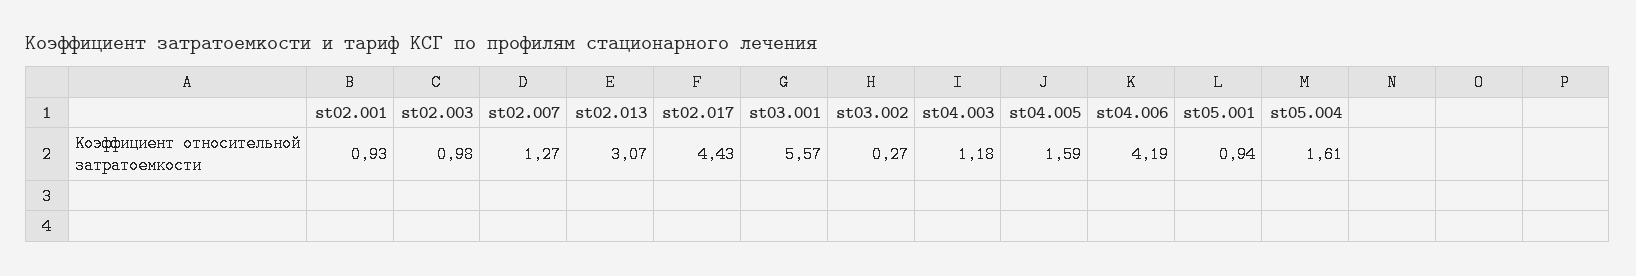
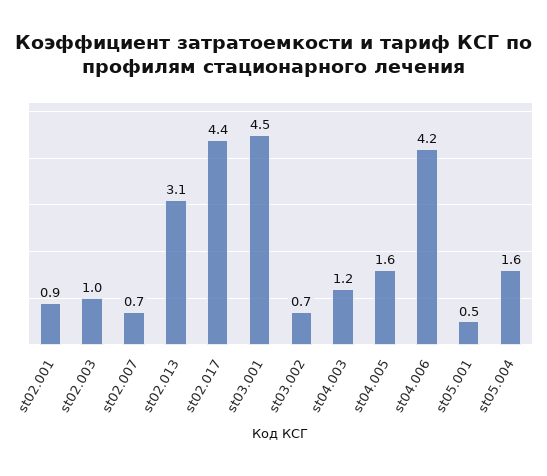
  {
    "st02.001": 0.93,
    "st02.003": 0.98,
-   "st02.007": 1.27,
+   "st02.007": 0.7,
    "st02.013": 3.07,
    "st02.017": 4.43,
-   "st03.001": 5.57,
+   "st03.001": 4.5,
-   "st03.002": 0.27,
+   "st03.002": 0.7,
    "st04.003": 1.18,
    "st04.005": 1.59,
    "st04.006": 4.19,
-   "st05.001": 0.94,
+   "st05.001": 0.5,
    "st05.004": 1.61
  }

